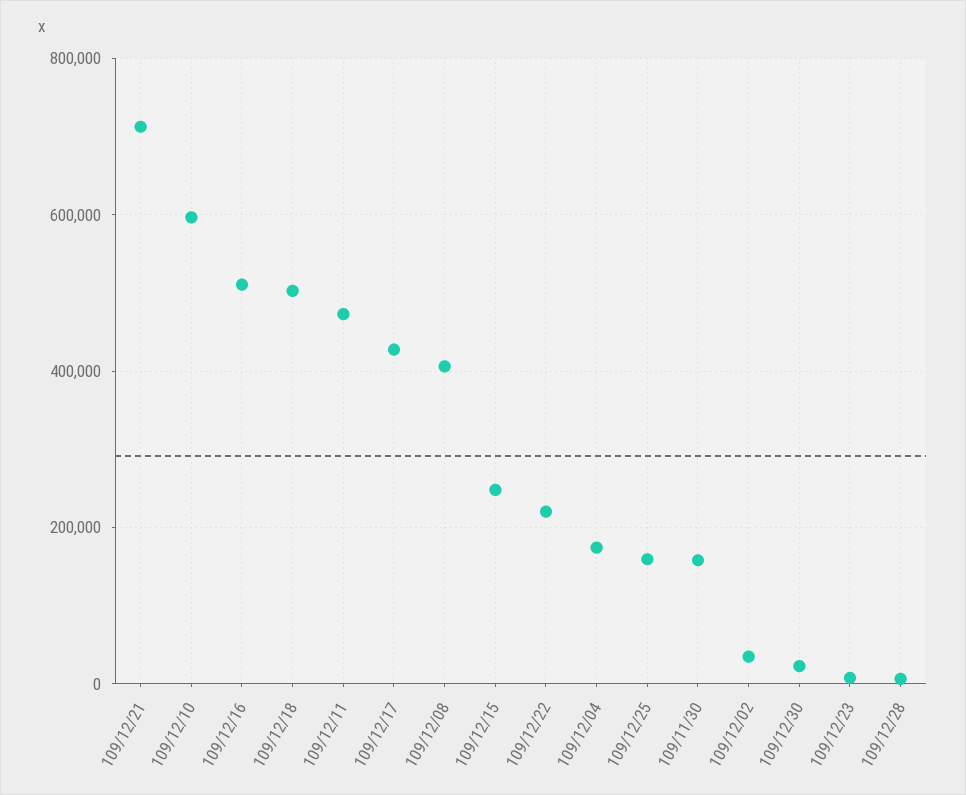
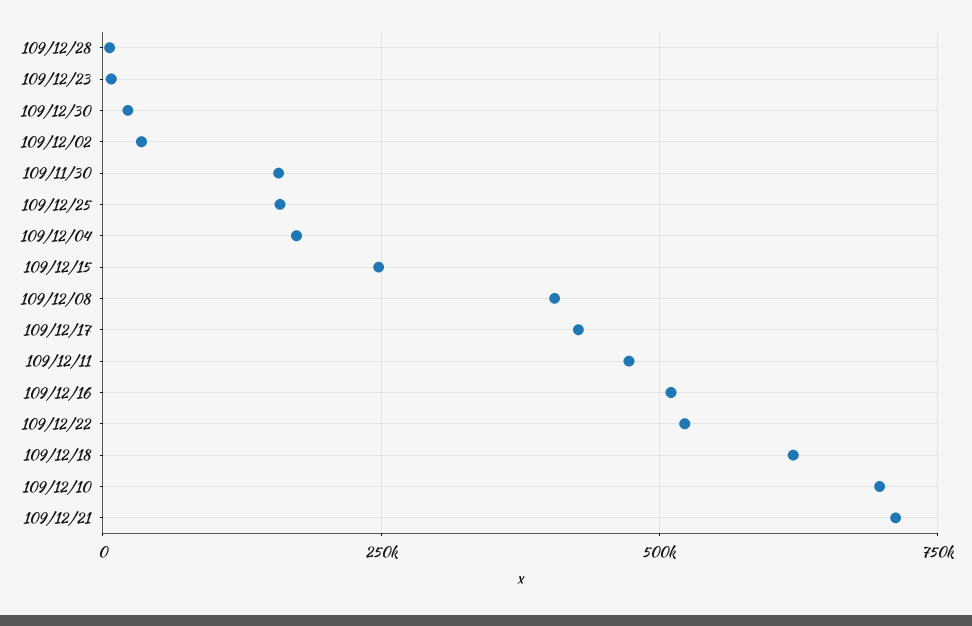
  {
    "109/12/21": 720000,
-   "109/12/10": 600000,
+   "109/12/10": 700000,
    "109/12/16": 520000,
-   "109/12/18": 500000,
+   "109/12/18": 625000,
    "109/12/11": 480000,
    "109/12/17": 420000,
    "109/12/08": 400000,
    "109/12/15": 240000,
-   "109/12/22": 220000,
+   "109/12/22": 525000,
    "109/12/04": 180000,
    "109/12/25": 160000,
    "109/11/30": 160000,
    "109/12/02": 40000,
    "109/12/30": 20000,
    "109/12/23": 0,
    "109/12/28": 0
  }

